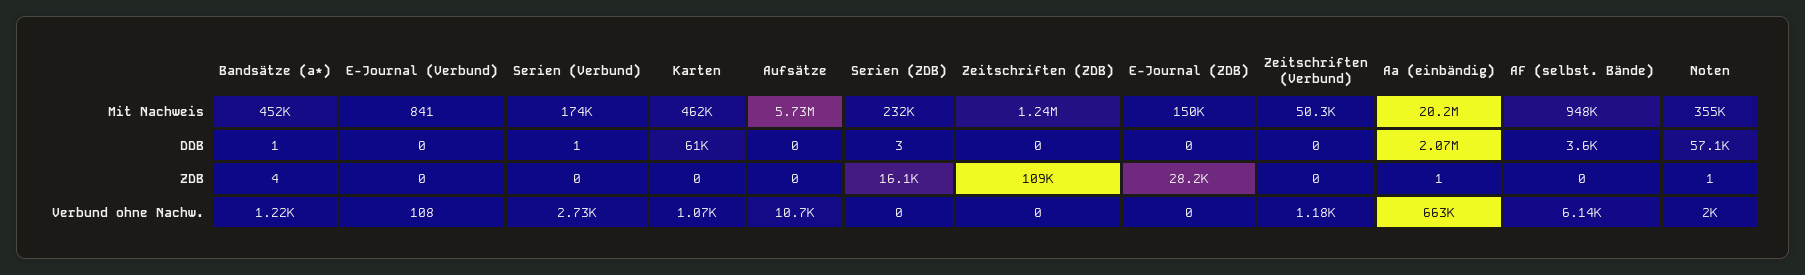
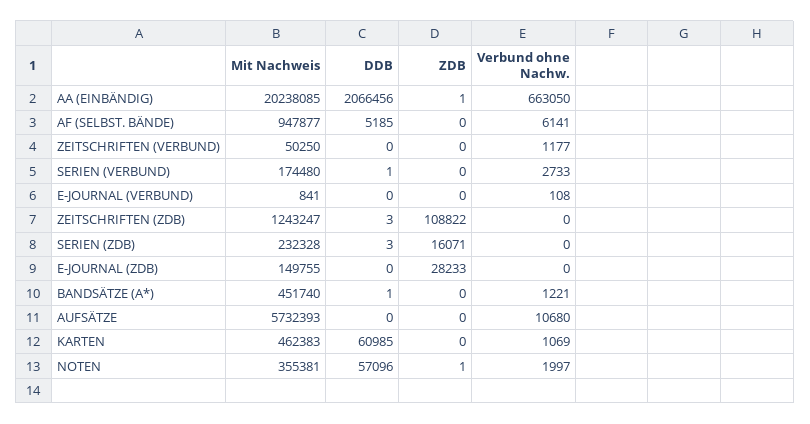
  {
    "Bandsätze (a*)": {
      "Mit Nachweis": 451740,
      "DDB": 1,
-     "ZDB": 4,
+     "ZDB": 0,
      "Verbund ohne Nachw.": 1221
    },
    "E-Journal (Verbund)": {
      "Mit Nachweis": 841,
      "DDB": 0,
      "ZDB": 0,
      "Verbund ohne Nachw.": 108
    },
    "Serien (Verbund)": {
      "Mit Nachweis": 174480,
      "DDB": 1,
      "ZDB": 0,
      "Verbund ohne Nachw.": 2733
    },
    "Karten": {
      "Mit Nachweis": 462383,
      "DDB": 60985,
      "ZDB": 0,
      "Verbund ohne Nachw.": 1069
    },
    "Aufsätze": {
      "Mit Nachweis": 5732393,
      "DDB": 0,
      "ZDB": 0,
      "Verbund ohne Nachw.": 10680
    },
    "Serien (ZDB)": {
      "Mit Nachweis": 232328,
      "DDB": 3,
      "ZDB": 16071,
      "Verbund ohne Nachw.": 0
    },
    "Zeitschriften (ZDB)": {
      "Mit Nachweis": 1243247,
-     "DDB": 0,
+     "DDB": 3,
      "ZDB": 108822,
      "Verbund ohne Nachw.": 0
    },
    "E-Journal (ZDB)": {
      "Mit Nachweis": 149755,
      "DDB": 0,
      "ZDB": 28233,
      "Verbund ohne Nachw.": 0
    },
    "Zeitschriften (Verbund)": {
      "Mit Nachweis": 50250,
      "DDB": 0,
      "ZDB": 0,
      "Verbund ohne Nachw.": 1177
    },
    "Aa (einbändig)": {
      "Mit Nachweis": 20238085,
      "DDB": 2066456,
      "ZDB": 1,
      "Verbund ohne Nachw.": 663050
    },
    "AF (selbst. Bände)": {
      "Mit Nachweis": 947877,
-     "DDB": 3600,
+     "DDB": 5185,
      "ZDB": 0,
      "Verbund ohne Nachw.": 6141
    },
    "Noten": {
      "Mit Nachweis": 355381,
      "DDB": 57096,
      "ZDB": 1,
      "Verbund ohne Nachw.": 1997
    }
  }

